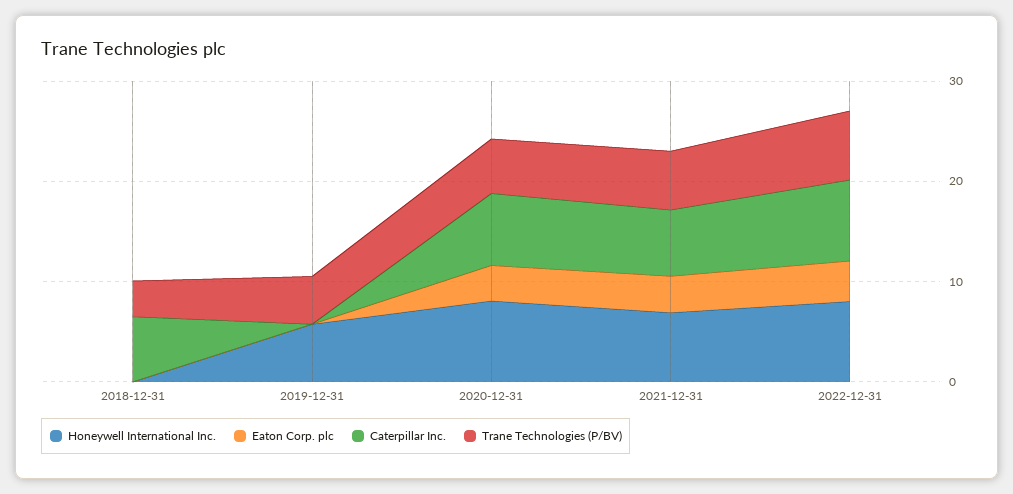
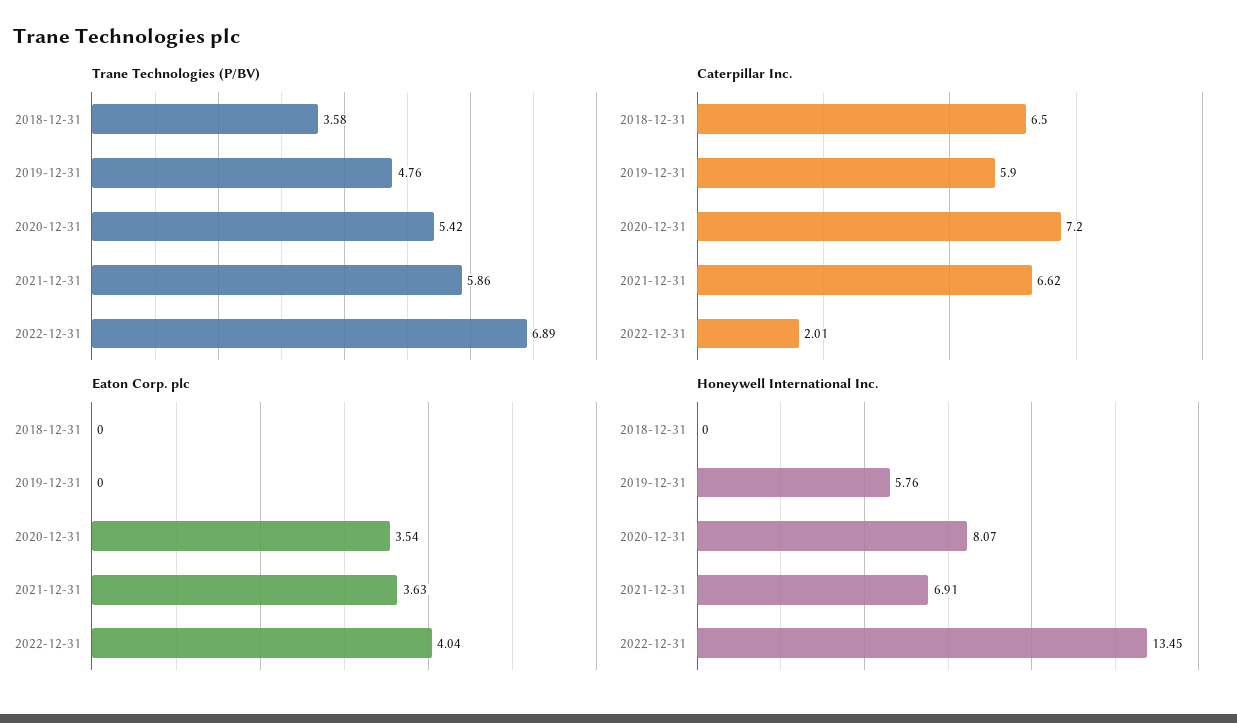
  {
    "Honeywell International Inc.": {
      "2018-12-31": 0,
      "2019-12-31": 5.76,
      "2020-12-31": 8.07,
      "2021-12-31": 6.91,
-     "2022-12-31": 8
+     "2022-12-31": 13.45
    },
    "Eaton Corp. plc": {
      "2018-12-31": 0,
      "2019-12-31": 0,
      "2020-12-31": 3.54,
      "2021-12-31": 3.63,
      "2022-12-31": 4.04
    },
    "Caterpillar Inc.": {
      "2018-12-31": 6.5,
-     "2019-12-31": 0,
+     "2019-12-31": 5.9,
      "2020-12-31": 7.2,
      "2021-12-31": 6.62,
-     "2022-12-31": 8
+     "2022-12-31": 2.01
    },
    "Trane Technologies (P/BV)": {
      "2018-12-31": 3.58,
      "2019-12-31": 4.76,
      "2020-12-31": 5.42,
      "2021-12-31": 5.86,
      "2022-12-31": 6.89
    }
  }

